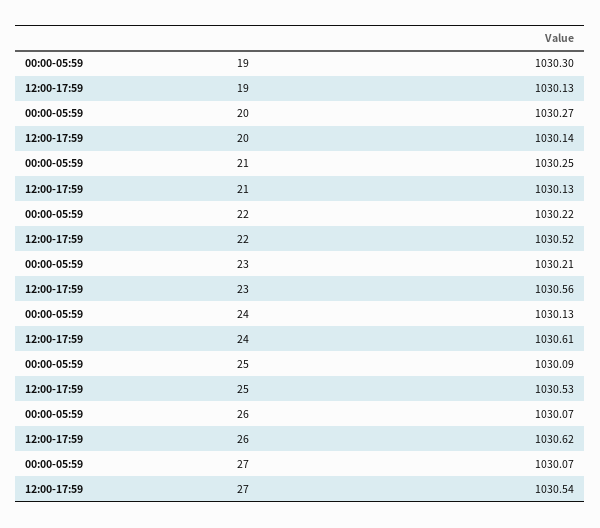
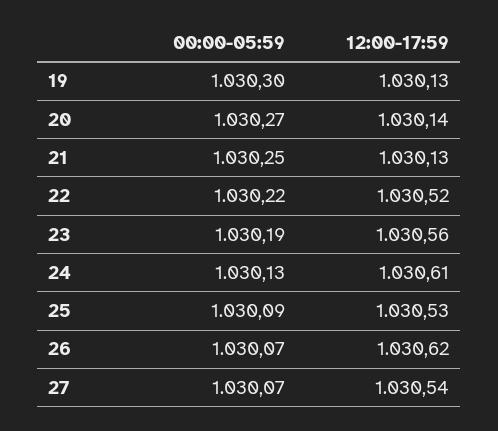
  {
    "00:00-05:59": {
      "19": 1030.3,
      "20": 1030.27,
      "21": 1030.25,
      "22": 1030.22,
-     "23": 1030.21,
+     "23": 1030.19,
      "24": 1030.13,
      "25": 1030.09,
      "26": 1030.07,
      "27": 1030.07
    },
    "12:00-17:59": {
      "19": 1030.13,
      "20": 1030.14,
      "21": 1030.13,
      "22": 1030.52,
      "23": 1030.56,
      "24": 1030.61,
      "25": 1030.53,
      "26": 1030.62,
      "27": 1030.54
    }
  }

